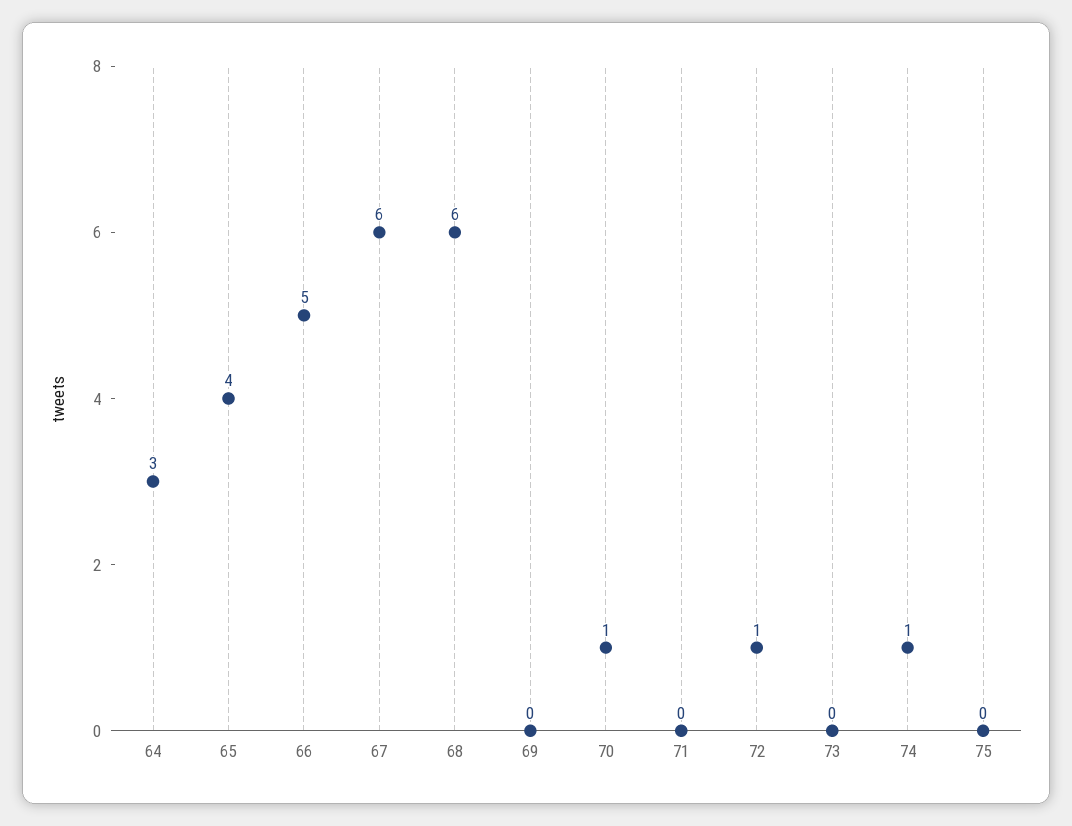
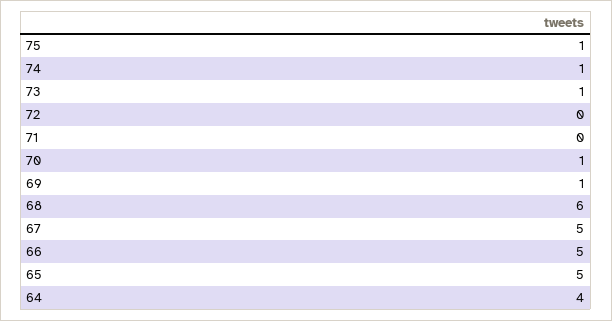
  {
-   "64": 3,
+   "64": 4,
-   "65": 4,
+   "65": 5,
    "66": 5,
-   "67": 6,
+   "67": 5,
    "68": 6,
-   "69": 0,
+   "69": 1,
    "70": 1,
    "71": 0,
-   "72": 1,
+   "72": 0,
-   "73": 0,
+   "73": 1,
    "74": 1,
-   "75": 0
+   "75": 1
  }

